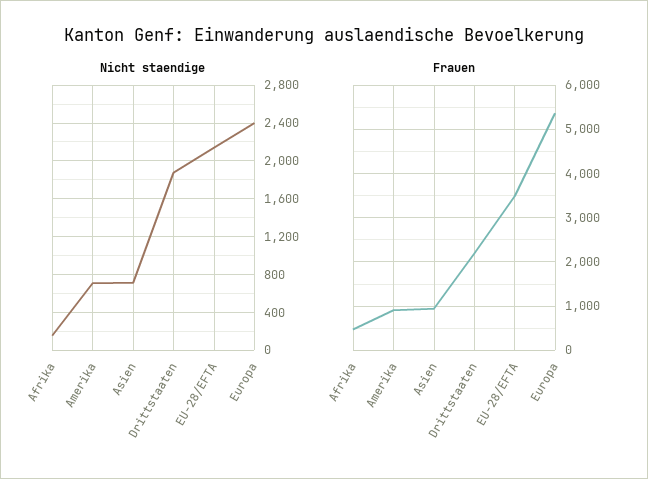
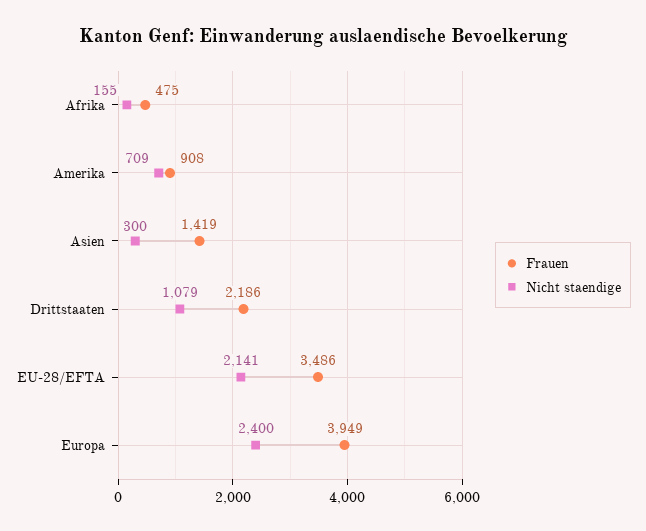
  {
    "Nicht staendige": {
      "Afrika": 155,
      "Amerika": 709,
-     "Asien": 700,
+     "Asien": 300,
-     "Drittstaaten": 1900,
+     "Drittstaaten": 1079,
      "EU-28/EFTA": 2141,
      "Europa": 2400
    },
    "Frauen": {
      "Afrika": 475,
      "Amerika": 908,
-     "Asien": 1000,
+     "Asien": 1419,
      "Drittstaaten": 2186,
      "EU-28/EFTA": 3486,
-     "Europa": 5400
+     "Europa": 3949
    }
  }

